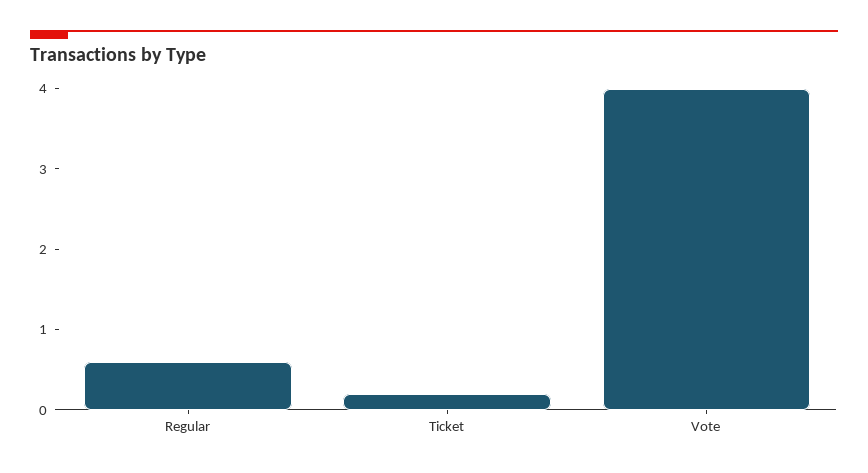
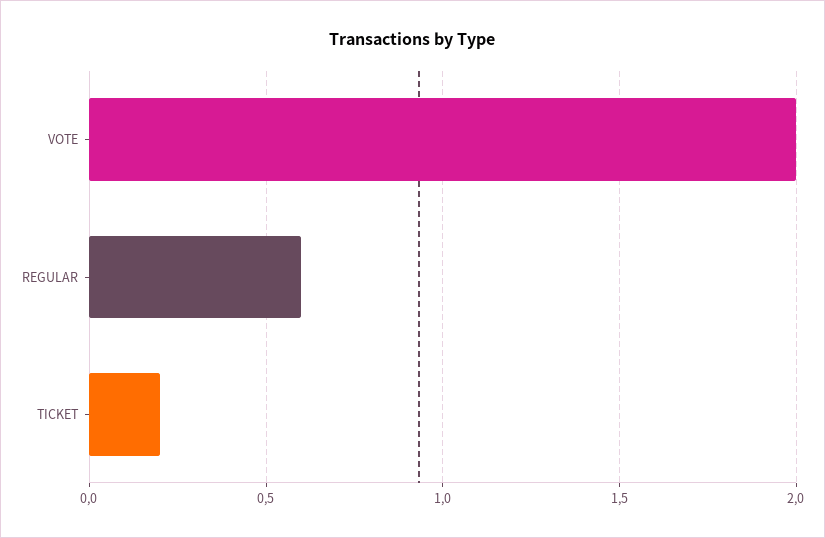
  {
    "Regular": 0.6,
    "Ticket": 0.2,
-   "Vote": 4
+   "Vote": 2
  }

